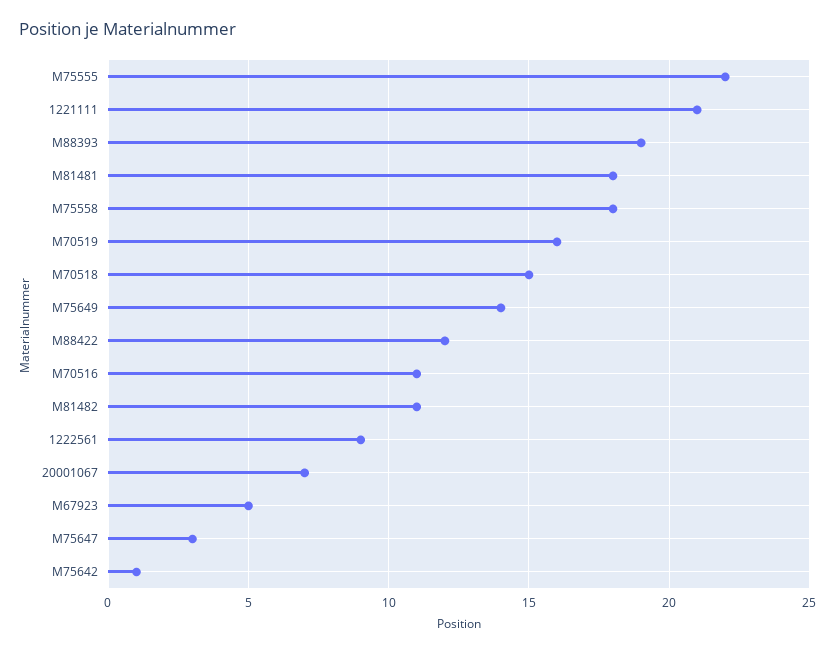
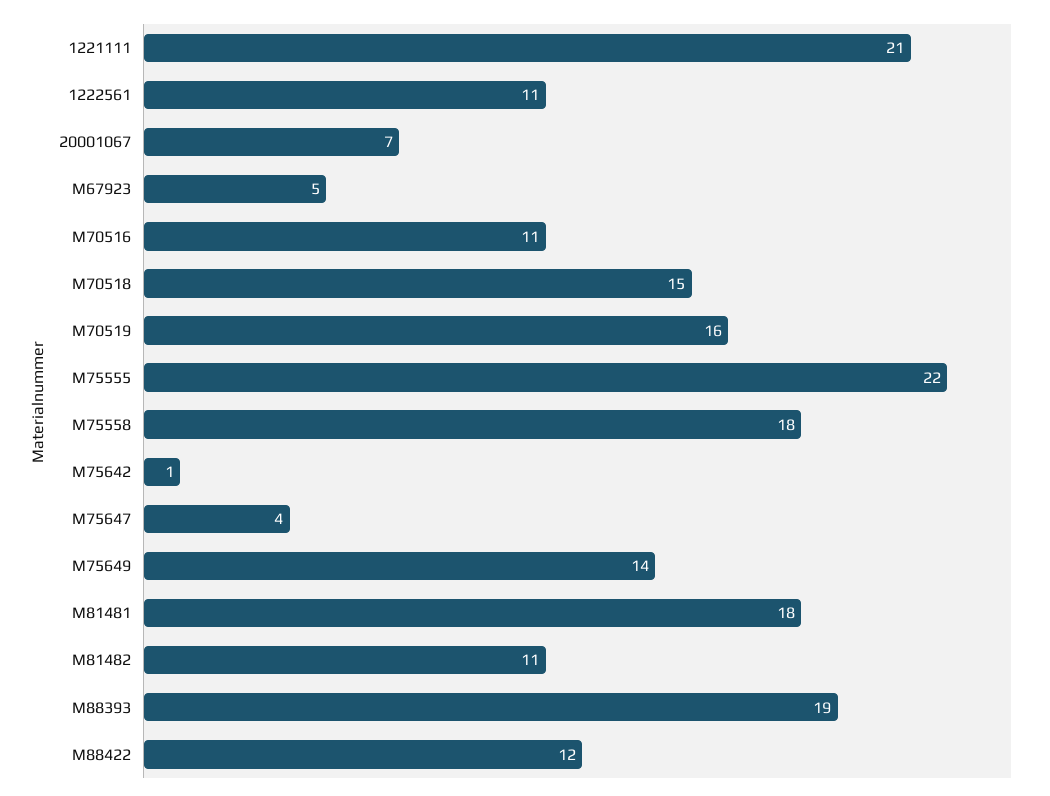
  {
    "M75555": 22,
    "1221111": 21,
    "M88393": 19,
    "M81481": 18,
    "M75558": 18,
    "M70519": 16,
    "M70518": 15,
    "M75649": 14,
    "M88422": 12,
    "M70516": 11,
    "M81482": 11,
-   "1222561": 9,
+   "1222561": 11,
    "20001067": 7,
    "M67923": 5,
-   "M75647": 3,
+   "M75647": 4,
    "M75642": 1
  }

